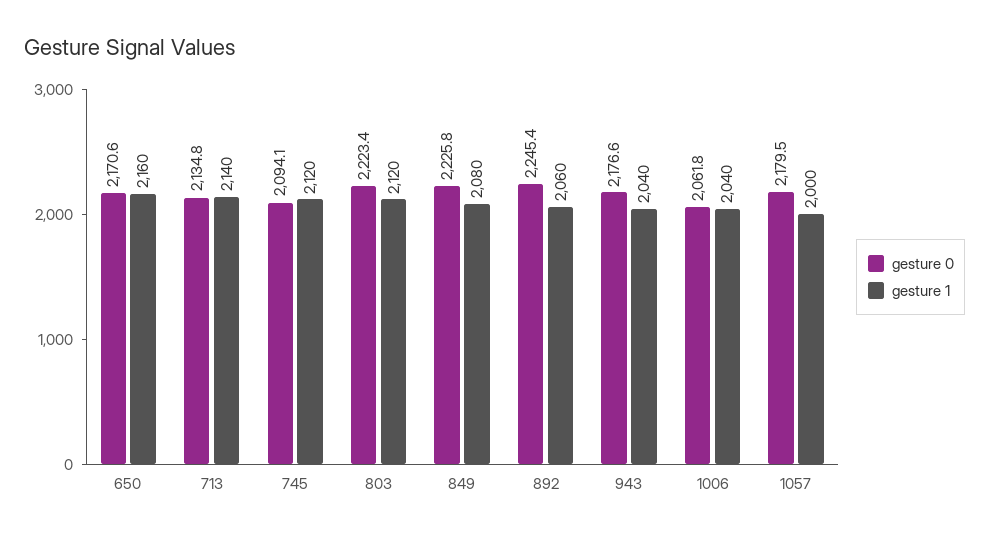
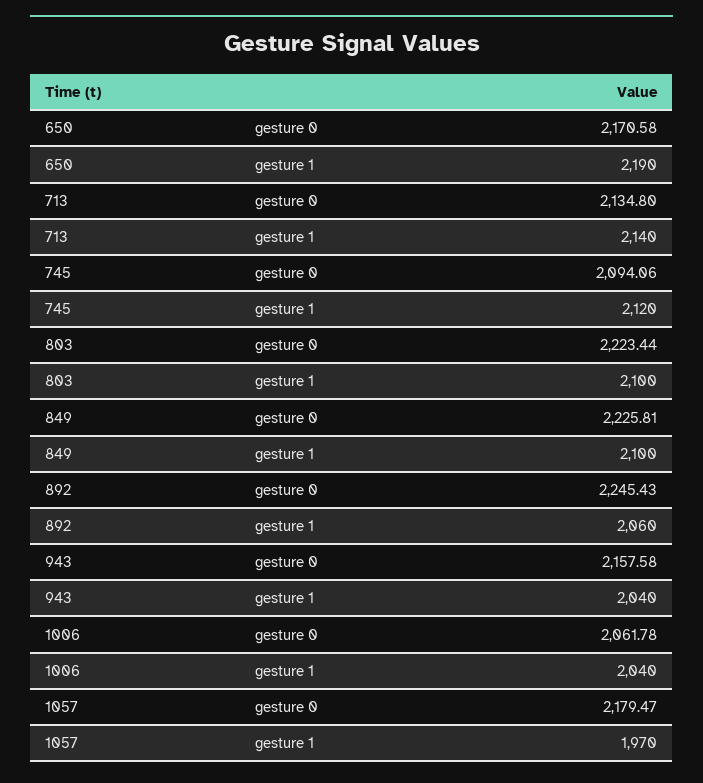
  {
    "gesture 0": {
      "650": 2170.58,
      "713": 2134.8,
      "745": 2094.06,
      "803": 2223.44,
      "849": 2225.81,
      "892": 2245.43,
-     "943": 2176.6,
+     "943": 2157.58,
      "1006": 2061.78,
      "1057": 2179.47
    },
    "gesture 1": {
-     "650": 2160,
+     "650": 2190,
      "713": 2140,
      "745": 2120,
-     "803": 2120,
+     "803": 2100,
-     "849": 2080,
+     "849": 2100,
      "892": 2060,
      "943": 2040,
      "1006": 2040,
-     "1057": 2000
+     "1057": 1970
    }
  }

